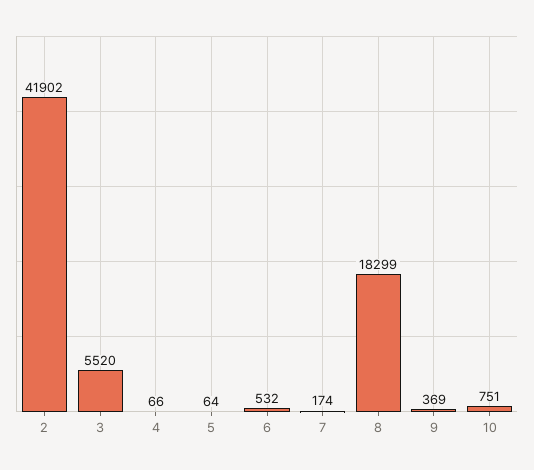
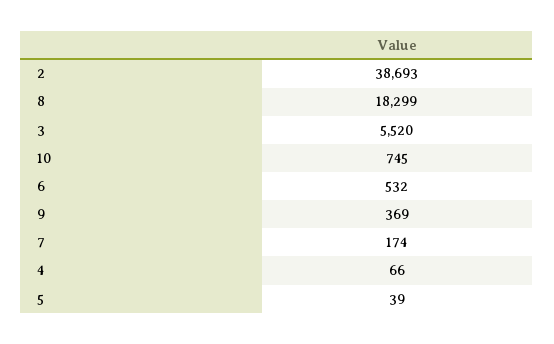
  {
-   "2": 41902,
+   "2": 38693,
    "3": 5520,
    "4": 66,
-   "5": 64,
+   "5": 39,
    "6": 532,
    "7": 174,
    "8": 18299,
    "9": 369,
-   "10": 751
+   "10": 745
  }

